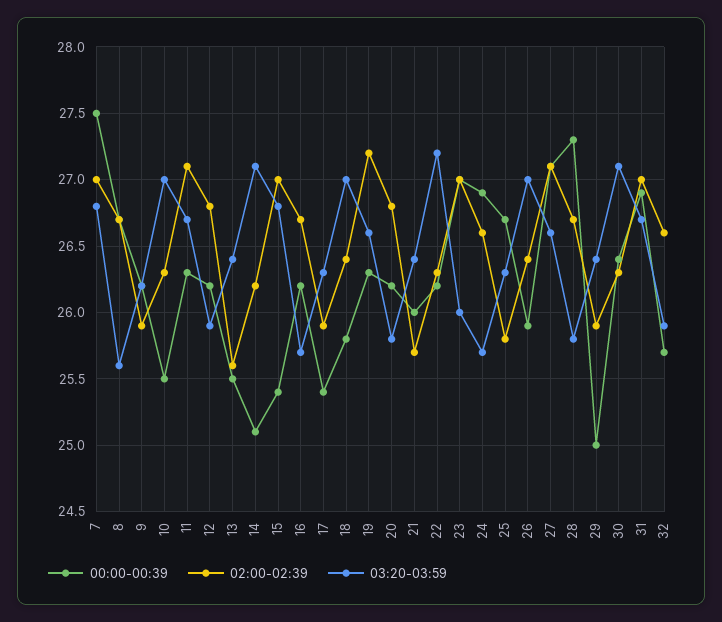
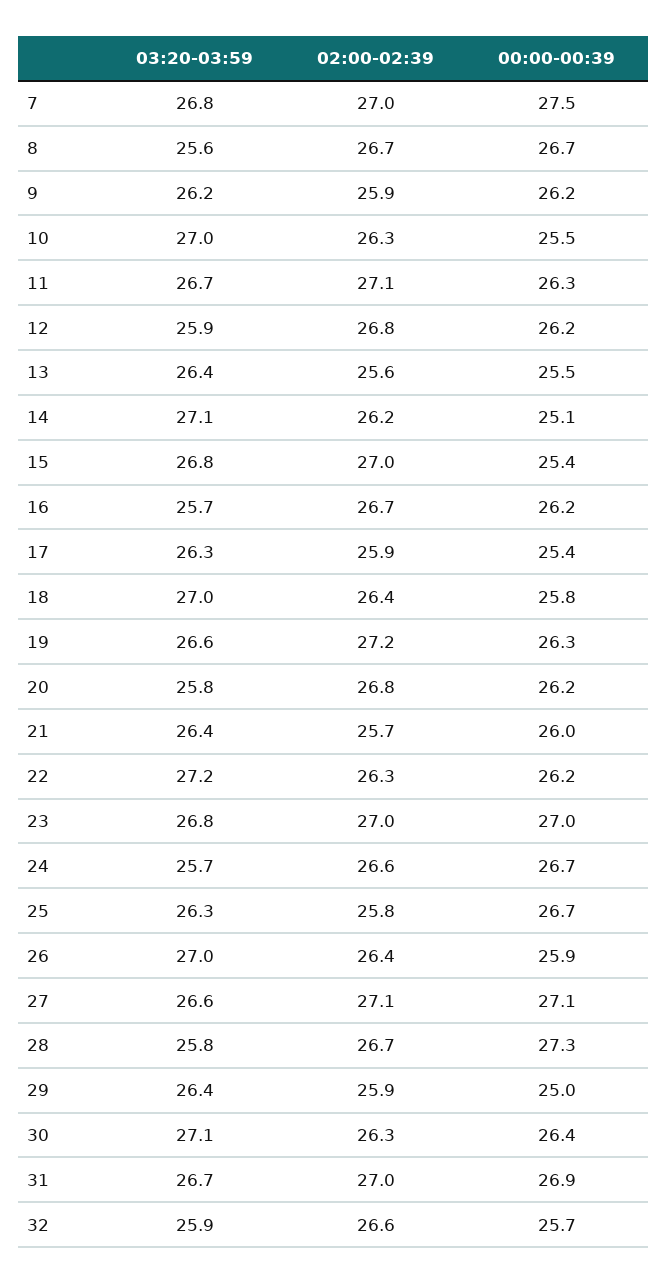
  {
    "00:00-00:39": {
      "7": 27.5,
      "8": 26.7,
      "9": 26.2,
      "10": 25.5,
      "11": 26.3,
      "12": 26.2,
      "13": 25.5,
      "14": 25.1,
      "15": 25.4,
      "16": 26.2,
      "17": 25.4,
      "18": 25.8,
      "19": 26.3,
      "20": 26.2,
      "21": 26,
      "22": 26.2,
      "23": 27,
-     "24": 26.9,
+     "24": 26.7,
      "25": 26.7,
      "26": 25.9,
      "27": 27.1,
      "28": 27.3,
      "29": 25,
      "30": 26.4,
      "31": 26.9,
      "32": 25.7
    },
    "02:00-02:39": {
      "7": 27,
      "8": 26.7,
      "9": 25.9,
      "10": 26.3,
      "11": 27.1,
      "12": 26.8,
      "13": 25.6,
      "14": 26.2,
      "15": 27,
      "16": 26.7,
      "17": 25.9,
      "18": 26.4,
      "19": 27.2,
      "20": 26.8,
      "21": 25.7,
      "22": 26.3,
      "23": 27,
      "24": 26.6,
      "25": 25.8,
      "26": 26.4,
      "27": 27.1,
      "28": 26.7,
      "29": 25.9,
      "30": 26.3,
      "31": 27,
      "32": 26.6
    },
    "03:20-03:59": {
      "7": 26.8,
      "8": 25.6,
      "9": 26.2,
      "10": 27,
      "11": 26.7,
      "12": 25.9,
      "13": 26.4,
      "14": 27.1,
      "15": 26.8,
      "16": 25.7,
      "17": 26.3,
      "18": 27,
      "19": 26.6,
      "20": 25.8,
      "21": 26.4,
      "22": 27.2,
-     "23": 26,
+     "23": 26.8,
      "24": 25.7,
      "25": 26.3,
      "26": 27,
      "27": 26.6,
      "28": 25.8,
      "29": 26.4,
      "30": 27.1,
      "31": 26.7,
      "32": 25.9
    }
  }

